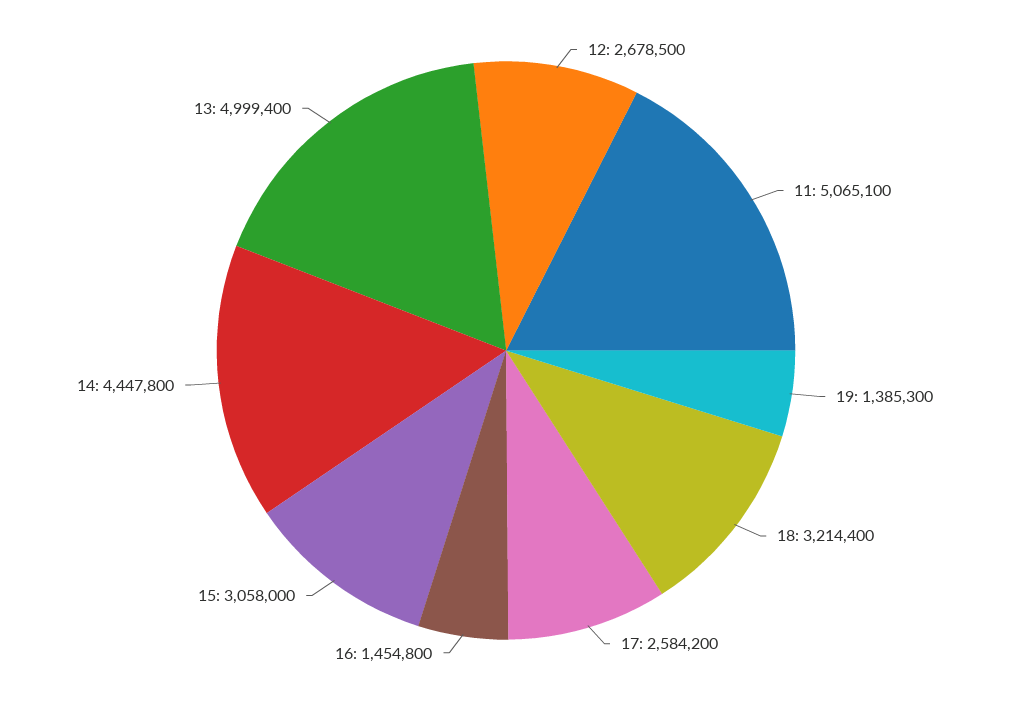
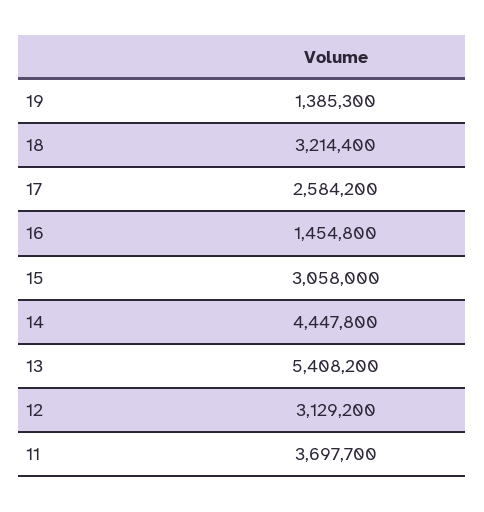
  {
-   "12": 2678500,
+   "12": 3129200,
-   "11": 5065100,
+   "11": 3697700,
    "19": 1385300,
    "18": 3214400,
    "17": 2584200,
    "16": 1454800,
    "15": 3058000,
    "14": 4447800,
-   "13": 4999400
+   "13": 5408200
  }

